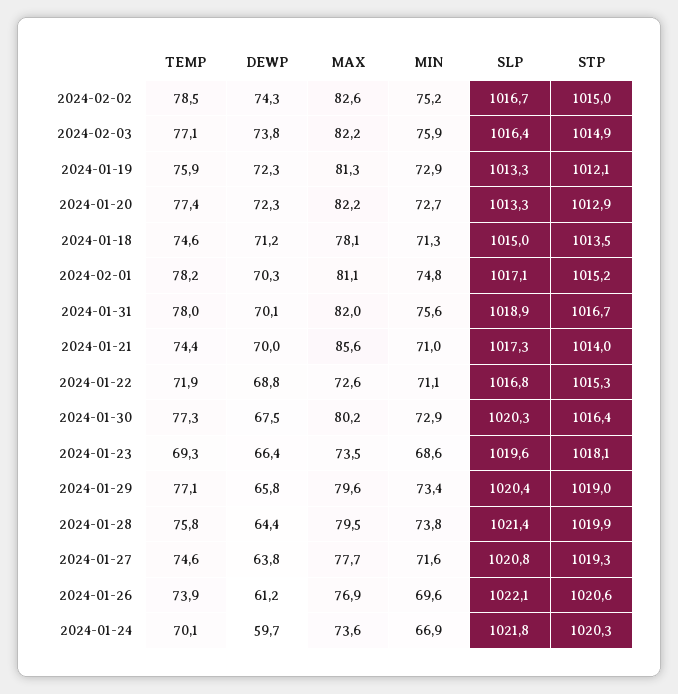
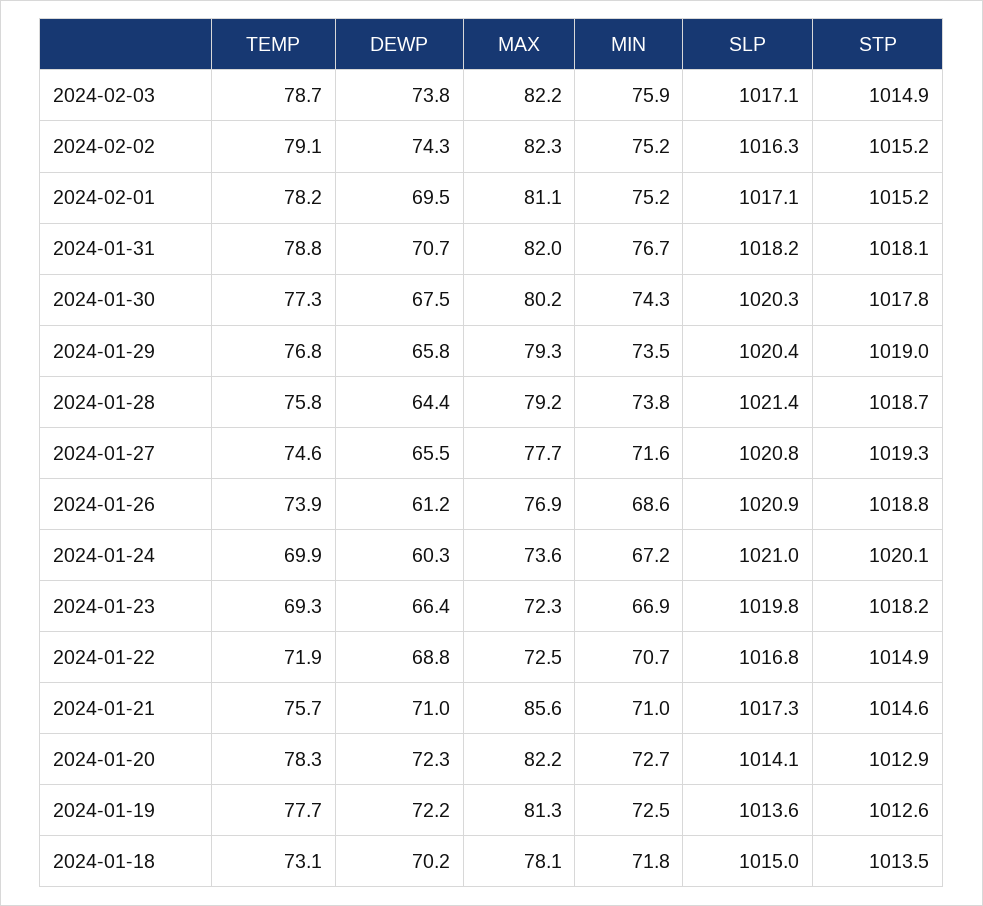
  {
    "TEMP": {
-     "2024-02-02": 78.5,
+     "2024-02-02": 79.1,
-     "2024-02-03": 77.1,
+     "2024-02-03": 78.7,
-     "2024-01-19": 75.9,
+     "2024-01-19": 77.7,
-     "2024-01-20": 77.4,
+     "2024-01-20": 78.3,
-     "2024-01-18": 74.6,
+     "2024-01-18": 73.1,
      "2024-02-01": 78.2,
-     "2024-01-31": 78,
+     "2024-01-31": 78.8,
-     "2024-01-21": 74.4,
+     "2024-01-21": 75.7,
      "2024-01-22": 71.9,
      "2024-01-30": 77.3,
      "2024-01-23": 69.3,
-     "2024-01-29": 77.1,
+     "2024-01-29": 76.8,
      "2024-01-28": 75.8,
      "2024-01-27": 74.6,
      "2024-01-26": 73.9,
-     "2024-01-24": 70.1
+     "2024-01-24": 69.9
    },
    "DEWP": {
      "2024-02-02": 74.3,
      "2024-02-03": 73.8,
-     "2024-01-19": 72.3,
+     "2024-01-19": 72.2,
      "2024-01-20": 72.3,
-     "2024-01-18": 71.2,
+     "2024-01-18": 70.2,
-     "2024-02-01": 70.3,
+     "2024-02-01": 69.5,
-     "2024-01-31": 70.1,
+     "2024-01-31": 70.7,
-     "2024-01-21": 70,
+     "2024-01-21": 71,
      "2024-01-22": 68.8,
      "2024-01-30": 67.5,
      "2024-01-23": 66.4,
      "2024-01-29": 65.8,
      "2024-01-28": 64.4,
-     "2024-01-27": 63.8,
+     "2024-01-27": 65.5,
      "2024-01-26": 61.2,
-     "2024-01-24": 59.7
+     "2024-01-24": 60.3
    },
    "MAX": {
-     "2024-02-02": 82.6,
+     "2024-02-02": 82.3,
      "2024-02-03": 82.2,
      "2024-01-19": 81.3,
      "2024-01-20": 82.2,
      "2024-01-18": 78.1,
      "2024-02-01": 81.1,
      "2024-01-31": 82,
      "2024-01-21": 85.6,
-     "2024-01-22": 72.6,
+     "2024-01-22": 72.5,
      "2024-01-30": 80.2,
-     "2024-01-23": 73.5,
+     "2024-01-23": 72.3,
-     "2024-01-29": 79.6,
+     "2024-01-29": 79.3,
-     "2024-01-28": 79.5,
+     "2024-01-28": 79.2,
      "2024-01-27": 77.7,
      "2024-01-26": 76.9,
      "2024-01-24": 73.6
    },
    "MIN": {
      "2024-02-02": 75.2,
      "2024-02-03": 75.9,
-     "2024-01-19": 72.9,
+     "2024-01-19": 72.5,
      "2024-01-20": 72.7,
-     "2024-01-18": 71.3,
+     "2024-01-18": 71.8,
-     "2024-02-01": 74.8,
+     "2024-02-01": 75.2,
-     "2024-01-31": 75.6,
+     "2024-01-31": 76.7,
      "2024-01-21": 71,
-     "2024-01-22": 71.1,
+     "2024-01-22": 70.7,
-     "2024-01-30": 72.9,
+     "2024-01-30": 74.3,
-     "2024-01-23": 68.6,
+     "2024-01-23": 66.9,
-     "2024-01-29": 73.4,
+     "2024-01-29": 73.5,
      "2024-01-28": 73.8,
      "2024-01-27": 71.6,
-     "2024-01-26": 69.6,
+     "2024-01-26": 68.6,
-     "2024-01-24": 66.9
+     "2024-01-24": 67.2
    },
    "SLP": {
-     "2024-02-02": 1016.7,
+     "2024-02-02": 1016.3,
-     "2024-02-03": 1016.4,
+     "2024-02-03": 1017.1,
-     "2024-01-19": 1013.3,
+     "2024-01-19": 1013.6,
-     "2024-01-20": 1013.3,
+     "2024-01-20": 1014.1,
      "2024-01-18": 1015,
      "2024-02-01": 1017.1,
-     "2024-01-31": 1018.9,
+     "2024-01-31": 1018.2,
      "2024-01-21": 1017.3,
      "2024-01-22": 1016.8,
      "2024-01-30": 1020.3,
-     "2024-01-23": 1019.6,
+     "2024-01-23": 1019.8,
      "2024-01-29": 1020.4,
      "2024-01-28": 1021.4,
      "2024-01-27": 1020.8,
-     "2024-01-26": 1022.1,
+     "2024-01-26": 1020.9,
-     "2024-01-24": 1021.8
+     "2024-01-24": 1021
    },
    "STP": {
-     "2024-02-02": 1015,
+     "2024-02-02": 1015.2,
      "2024-02-03": 1014.9,
-     "2024-01-19": 1012.1,
+     "2024-01-19": 1012.6,
      "2024-01-20": 1012.9,
      "2024-01-18": 1013.5,
      "2024-02-01": 1015.2,
-     "2024-01-31": 1016.7,
+     "2024-01-31": 1018.1,
-     "2024-01-21": 1014,
+     "2024-01-21": 1014.6,
-     "2024-01-22": 1015.3,
+     "2024-01-22": 1014.9,
-     "2024-01-30": 1016.4,
+     "2024-01-30": 1017.8,
-     "2024-01-23": 1018.1,
+     "2024-01-23": 1018.2,
      "2024-01-29": 1019,
-     "2024-01-28": 1019.9,
+     "2024-01-28": 1018.7,
      "2024-01-27": 1019.3,
-     "2024-01-26": 1020.6,
+     "2024-01-26": 1018.8,
-     "2024-01-24": 1020.3
+     "2024-01-24": 1020.1
    }
  }

